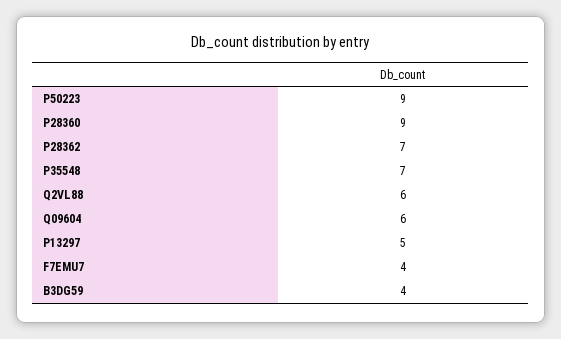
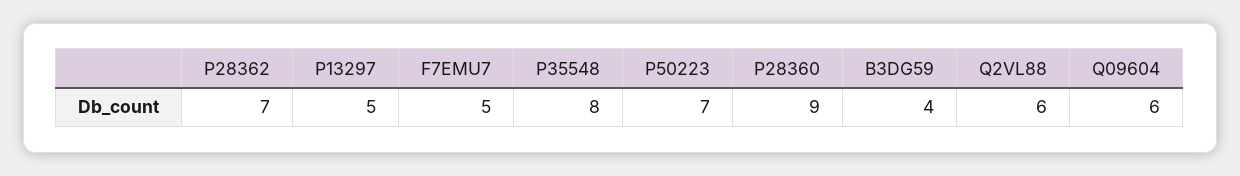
  {
-   "P50223": 9,
+   "P50223": 7,
    "P28360": 9,
    "P28362": 7,
-   "P35548": 7,
+   "P35548": 8,
    "Q2VL88": 6,
    "Q09604": 6,
    "P13297": 5,
-   "F7EMU7": 4,
+   "F7EMU7": 5,
    "B3DG59": 4
  }

